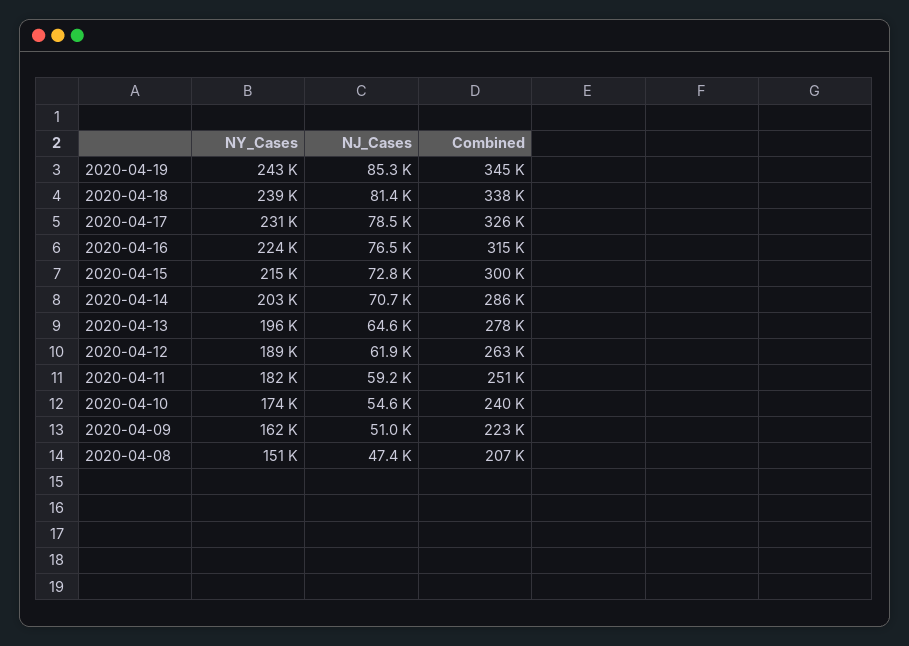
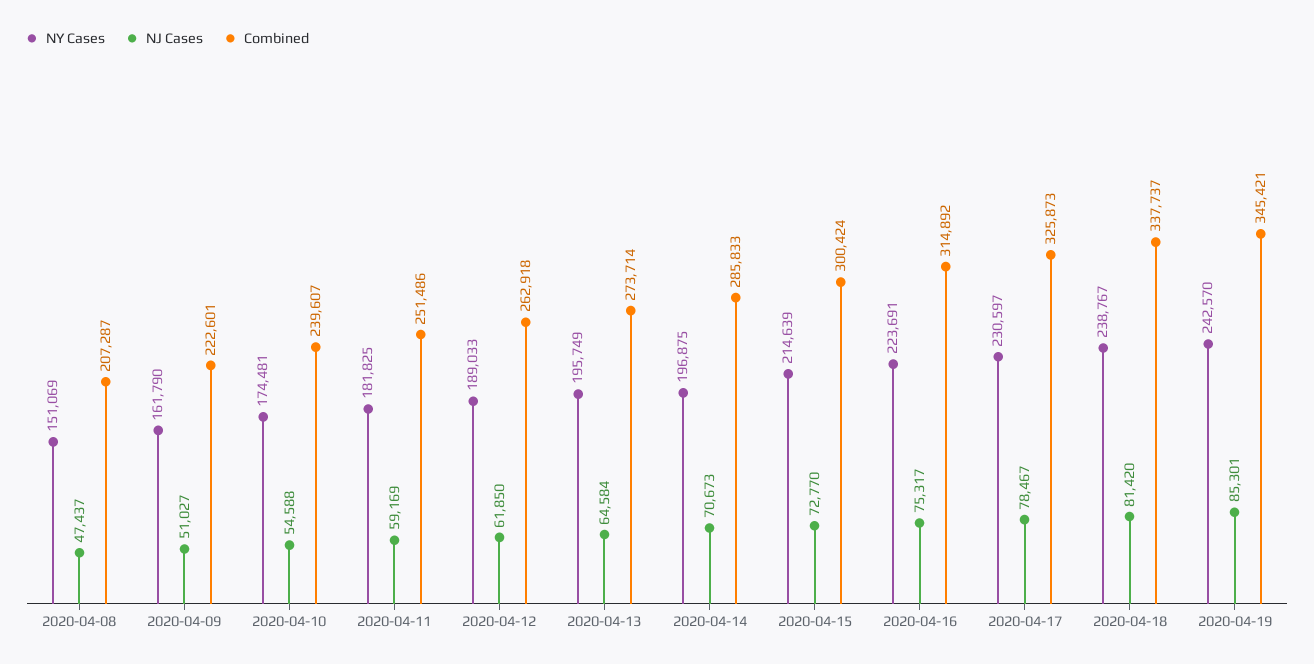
  {
    "NY_Cases": {
      "2020-04-19": 242570,
      "2020-04-18": 238767,
      "2020-04-17": 230597,
      "2020-04-16": 223691,
      "2020-04-15": 214639,
-     "2020-04-14": 203000,
+     "2020-04-14": 196875,
      "2020-04-13": 195749,
      "2020-04-12": 189033,
      "2020-04-11": 181825,
      "2020-04-10": 174481,
      "2020-04-09": 161790,
      "2020-04-08": 151069
    },
    "NJ_Cases": {
      "2020-04-19": 85301,
      "2020-04-18": 81420,
      "2020-04-17": 78467,
-     "2020-04-16": 76500,
+     "2020-04-16": 75317,
      "2020-04-15": 72770,
      "2020-04-14": 70673,
      "2020-04-13": 64584,
      "2020-04-12": 61850,
      "2020-04-11": 59169,
      "2020-04-10": 54588,
      "2020-04-09": 51027,
      "2020-04-08": 47437
    },
    "Combined": {
      "2020-04-19": 345421,
      "2020-04-18": 337737,
      "2020-04-17": 325873,
      "2020-04-16": 314892,
      "2020-04-15": 300424,
      "2020-04-14": 285833,
-     "2020-04-13": 278000,
+     "2020-04-13": 273714,
      "2020-04-12": 262918,
      "2020-04-11": 251486,
      "2020-04-10": 239607,
      "2020-04-09": 222601,
      "2020-04-08": 207287
    }
  }

